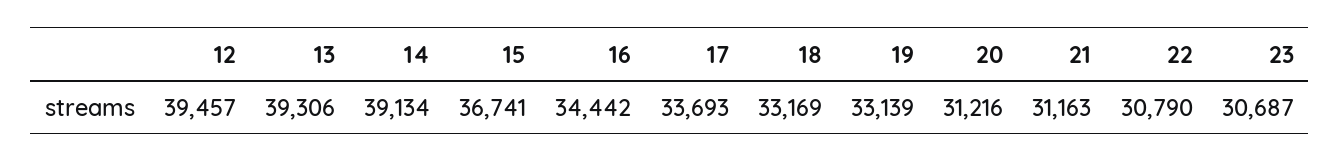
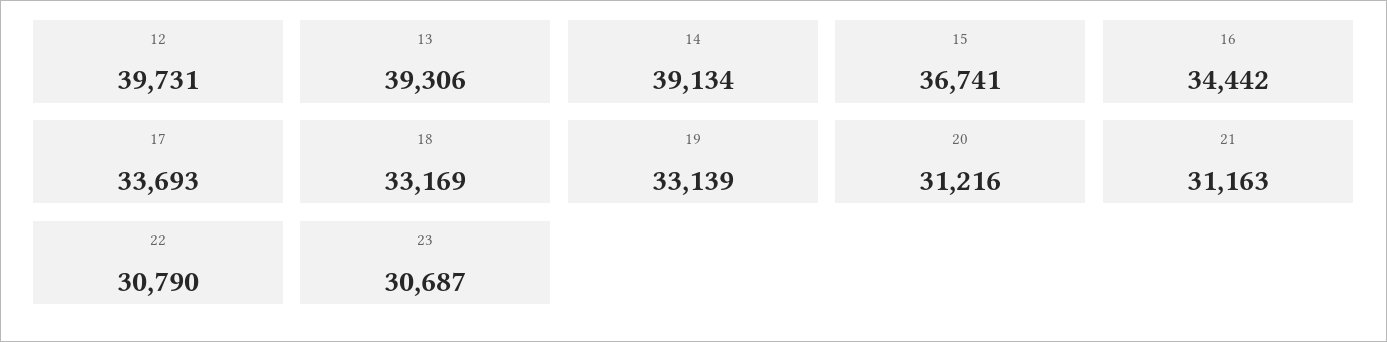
  {
-   "12": 39457,
+   "12": 39731,
    "13": 39306,
    "14": 39134,
    "15": 36741,
    "16": 34442,
    "17": 33693,
    "18": 33169,
    "19": 33139,
    "20": 31216,
    "21": 31163,
    "22": 30790,
    "23": 30687
  }

